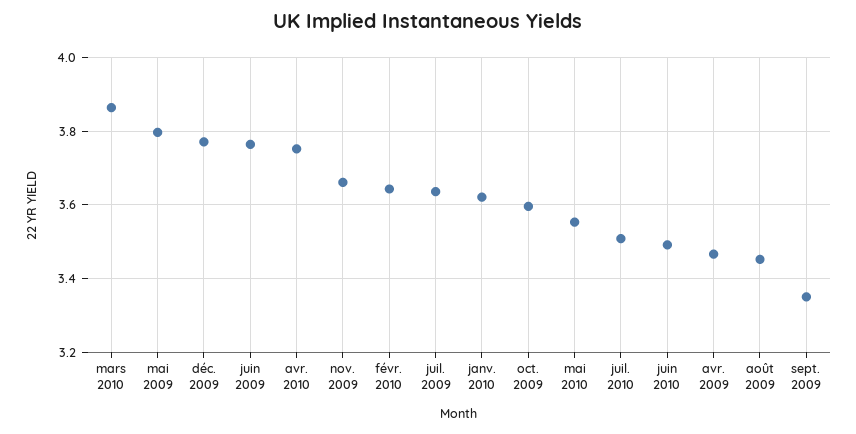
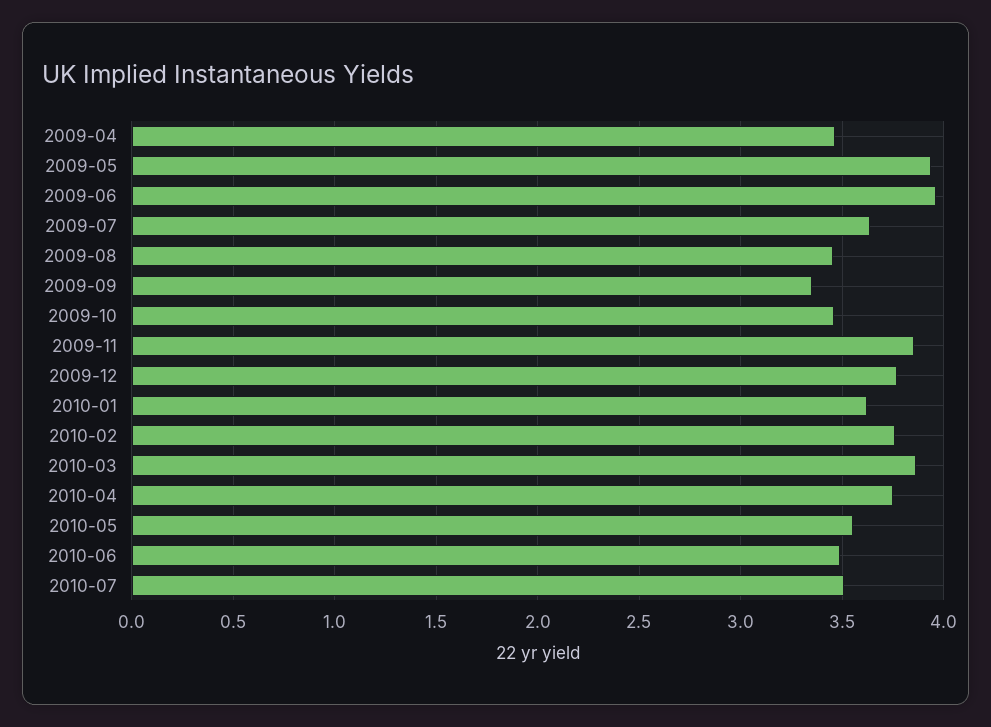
  {
    "mars 2010": 3.86,
-   "mai 2009": 3.8,
+   "mai 2009": 3.95,
    "déc. 2009": 3.78,
-   "juin 2009": 3.76,
+   "juin 2009": 3.95,
    "avr. 2010": 3.76,
-   "nov. 2009": 3.66,
+   "nov. 2009": 3.85,
-   "févr. 2010": 3.64,
+   "févr. 2010": 3.75,
    "juil. 2009": 3.64,
    "janv. 2010": 3.62,
-   "oct. 2009": 3.6,
+   "oct. 2009": 3.45,
    "mai 2010": 3.56,
    "juil. 2010": 3.5,
    "juin 2010": 3.5,
    "avr. 2009": 3.46,
    "août 2009": 3.46,
    "sept. 2009": 3.36
  }

